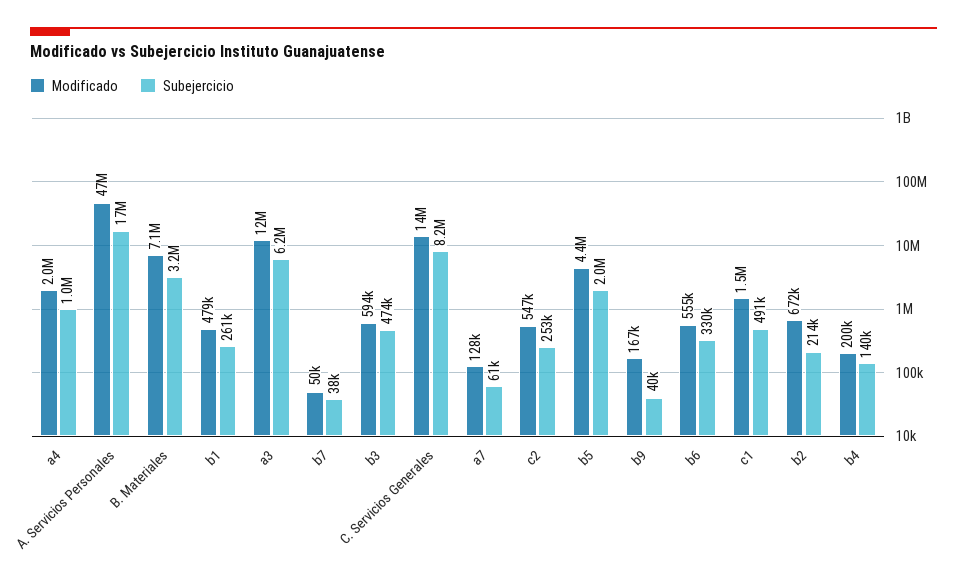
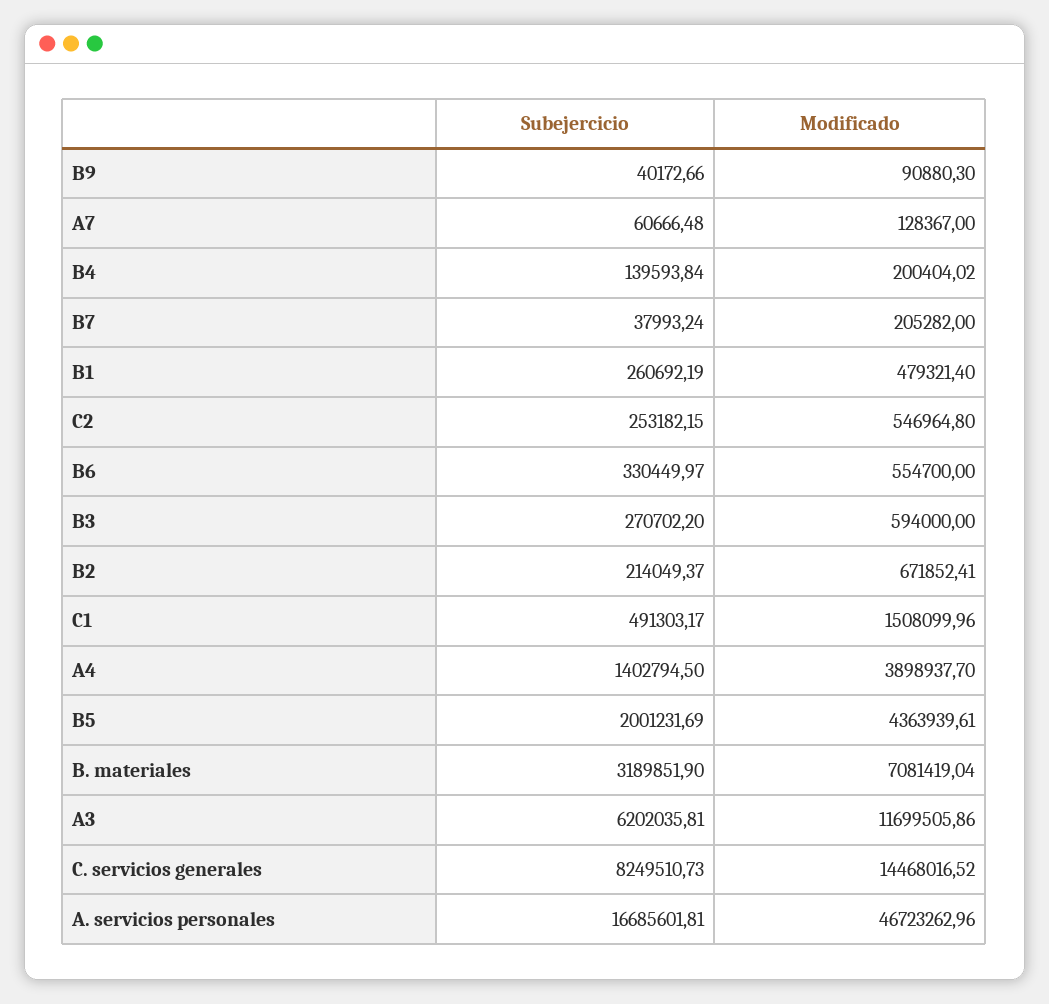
  {
    "Modificado": {
-     "a4": 2000000,
+     "a4": 3898937.7,
      "A. Servicios Personales": 46723262.96,
      "B. Materiales": 7081419.04,
      "b1": 479321.4,
      "a3": 11699505.86,
-     "b7": 50000,
+     "b7": 205282,
      "b3": 594000,
      "C. Servicios Generales": 14468016.52,
      "a7": 128367,
      "c2": 546964.8,
      "b5": 4363939.61,
-     "b9": 167000,
+     "b9": 90880.3,
      "b6": 554700,
      "c1": 1508099.96,
      "b2": 671852.41,
      "b4": 200404.02
    },
    "Subejercicio": {
-     "a4": 1000000,
+     "a4": 1402794.5,
      "A. Servicios Personales": 16685601.81,
      "B. Materiales": 3189851.9,
      "b1": 260692.19,
      "a3": 6202035.81,
      "b7": 37993.24,
-     "b3": 474000,
+     "b3": 270702.2,
      "C. Servicios Generales": 8249510.73,
      "a7": 60666.48,
      "c2": 253182.15,
      "b5": 2001231.69,
      "b9": 40172.66,
      "b6": 330449.97,
      "c1": 491303.17,
      "b2": 214049.37,
      "b4": 139593.84
    }
  }

